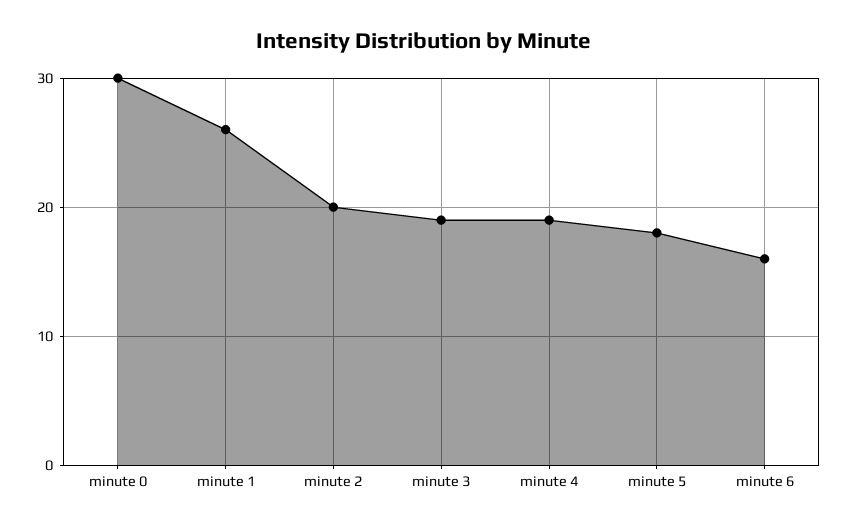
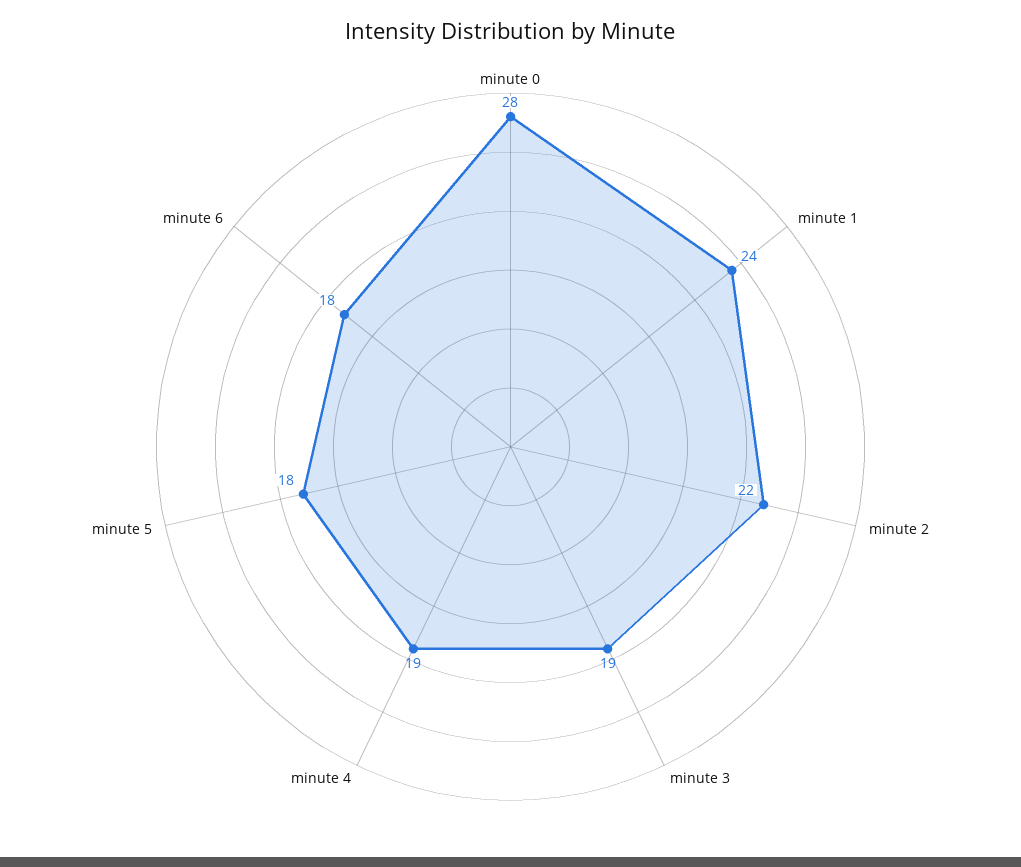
  {
-   "minute 0": 30,
+   "minute 0": 28,
-   "minute 1": 26,
+   "minute 1": 24,
-   "minute 2": 20,
+   "minute 2": 22,
    "minute 3": 19,
    "minute 4": 19,
    "minute 5": 18,
-   "minute 6": 16
+   "minute 6": 18
  }

